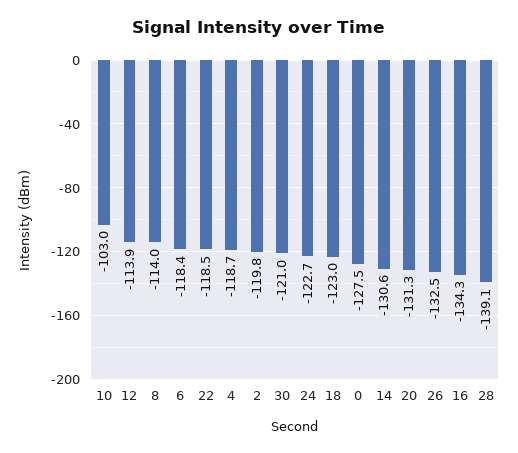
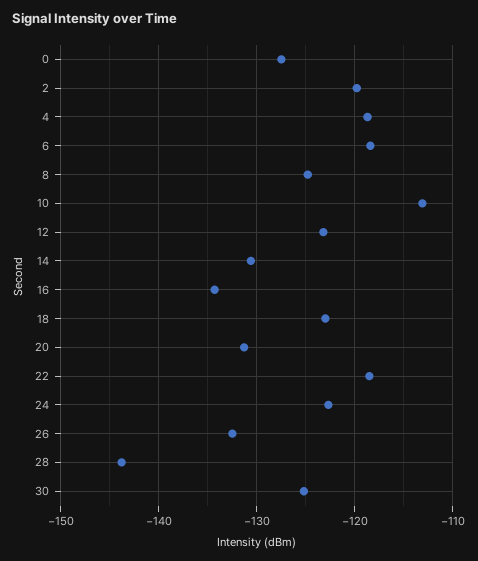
  {
-   "10": -103,
+   "10": -113,
-   "12": -113.9,
+   "12": -123,
-   "8": -114,
+   "8": -125,
    "6": -118.4,
    "22": -118.5,
    "4": -118.7,
    "2": -119.8,
-   "30": -121,
+   "30": -125,
    "24": -122.7,
    "18": -123,
    "0": -127.5,
    "14": -130.6,
    "20": -131.3,
    "26": -132.5,
    "16": -134.3,
-   "28": -139.1
+   "28": -144
  }

